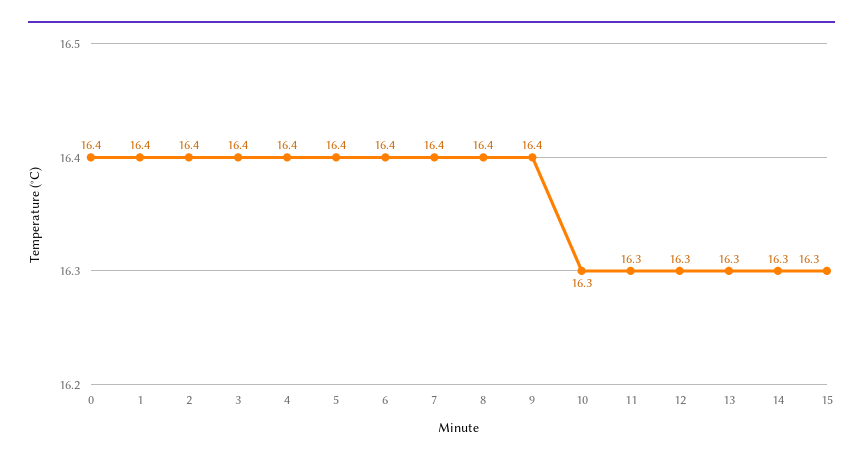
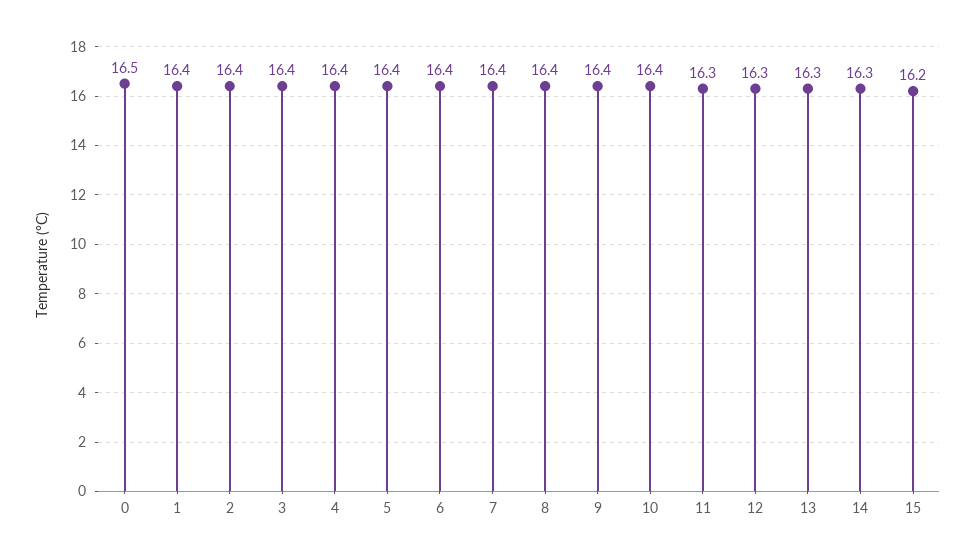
  {
-   "0": 16.4,
+   "0": 16.5,
    "1": 16.4,
    "2": 16.4,
    "3": 16.4,
    "4": 16.4,
    "5": 16.4,
    "6": 16.4,
    "7": 16.4,
    "8": 16.4,
    "9": 16.4,
-   "10": 16.3,
+   "10": 16.4,
    "11": 16.3,
    "12": 16.3,
    "13": 16.3,
    "14": 16.3,
-   "15": 16.3
+   "15": 16.2
  }

